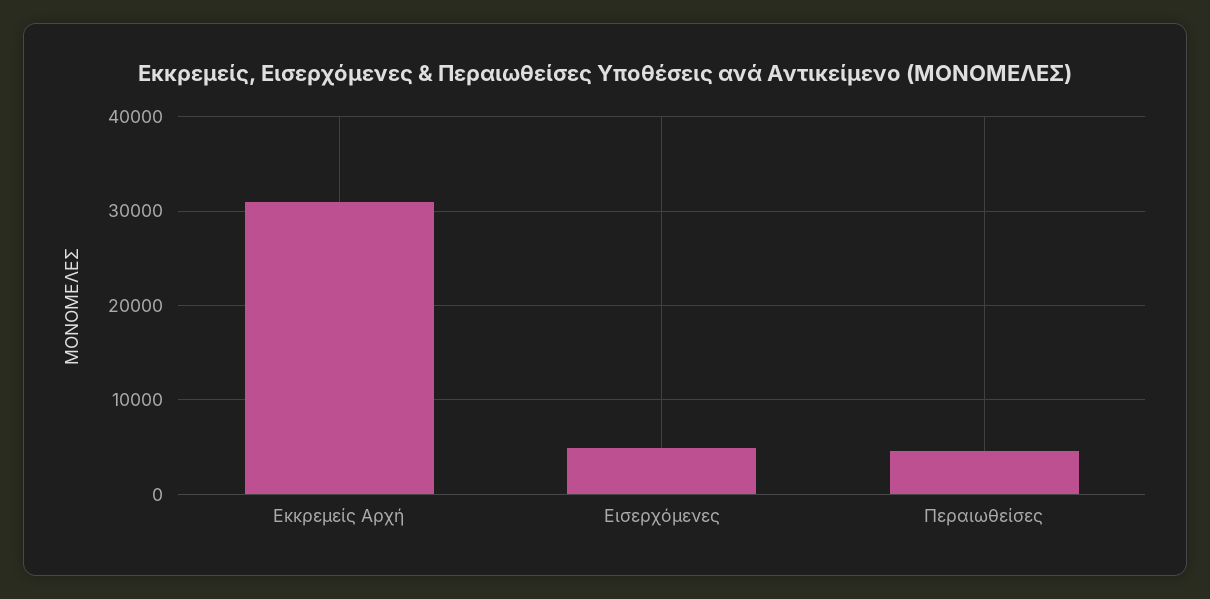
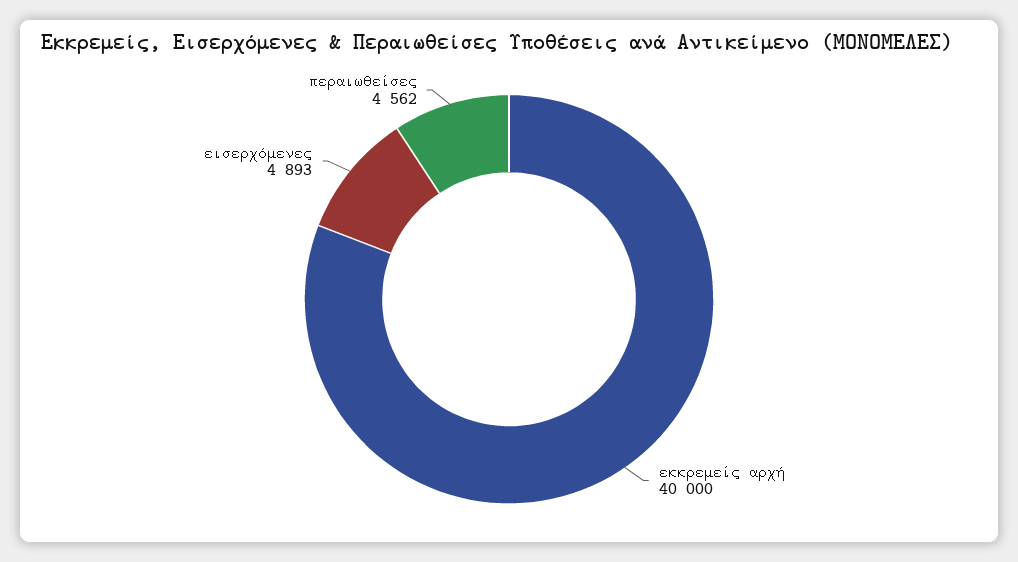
  {
-   "Εκκρεμείς Αρχή": 31000,
+   "Εκκρεμείς Αρχή": 40000,
    "Εισερχόμενες": 4893,
    "Περαιωθείσες": 4562
  }

